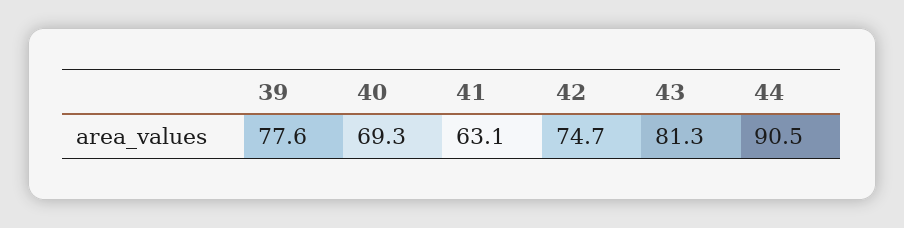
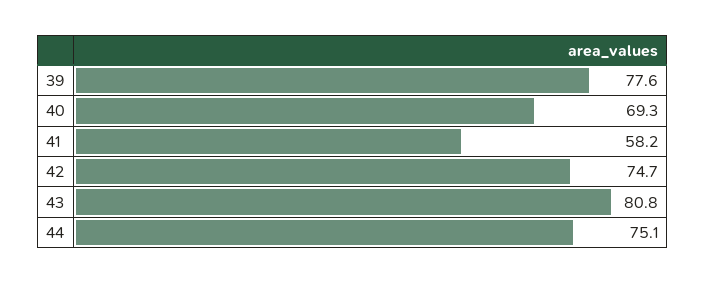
  {
    "39": 77.6,
    "40": 69.3,
-   "41": 63.1,
+   "41": 58.2,
    "42": 74.7,
-   "43": 81.3,
+   "43": 80.8,
-   "44": 90.5
+   "44": 75.1
  }

